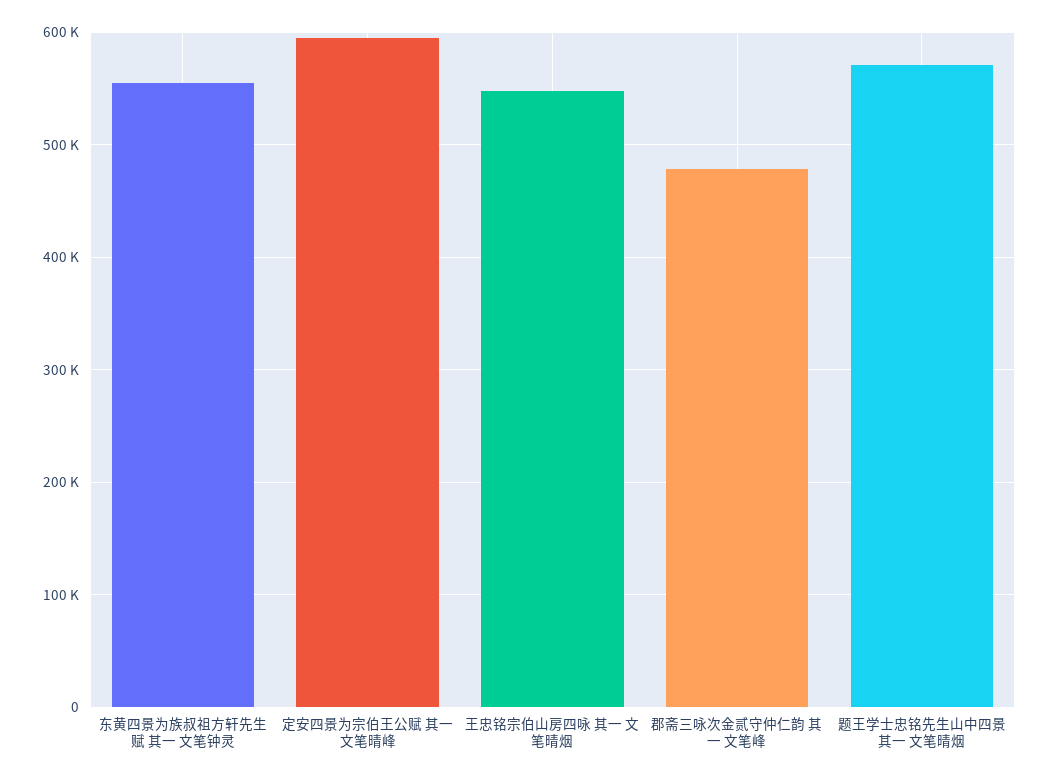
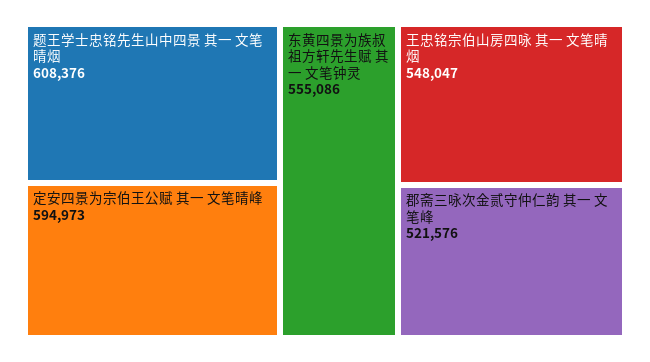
  {
    "东黄四景为族叔祖方轩先生赋 其一 文笔钟灵": 555086,
    "定安四景为宗伯王公赋 其一 文笔晴峰": 594973,
    "王忠铭宗伯山房四咏 其一 文笔晴烟": 548047,
-   "郡斋三咏次金贰守仲仁韵 其一 文笔峰": 480000,
+   "郡斋三咏次金贰守仲仁韵 其一 文笔峰": 521576,
-   "题王学士忠铭先生山中四景 其一 文笔晴烟": 570000
+   "题王学士忠铭先生山中四景 其一 文笔晴烟": 608376
  }

